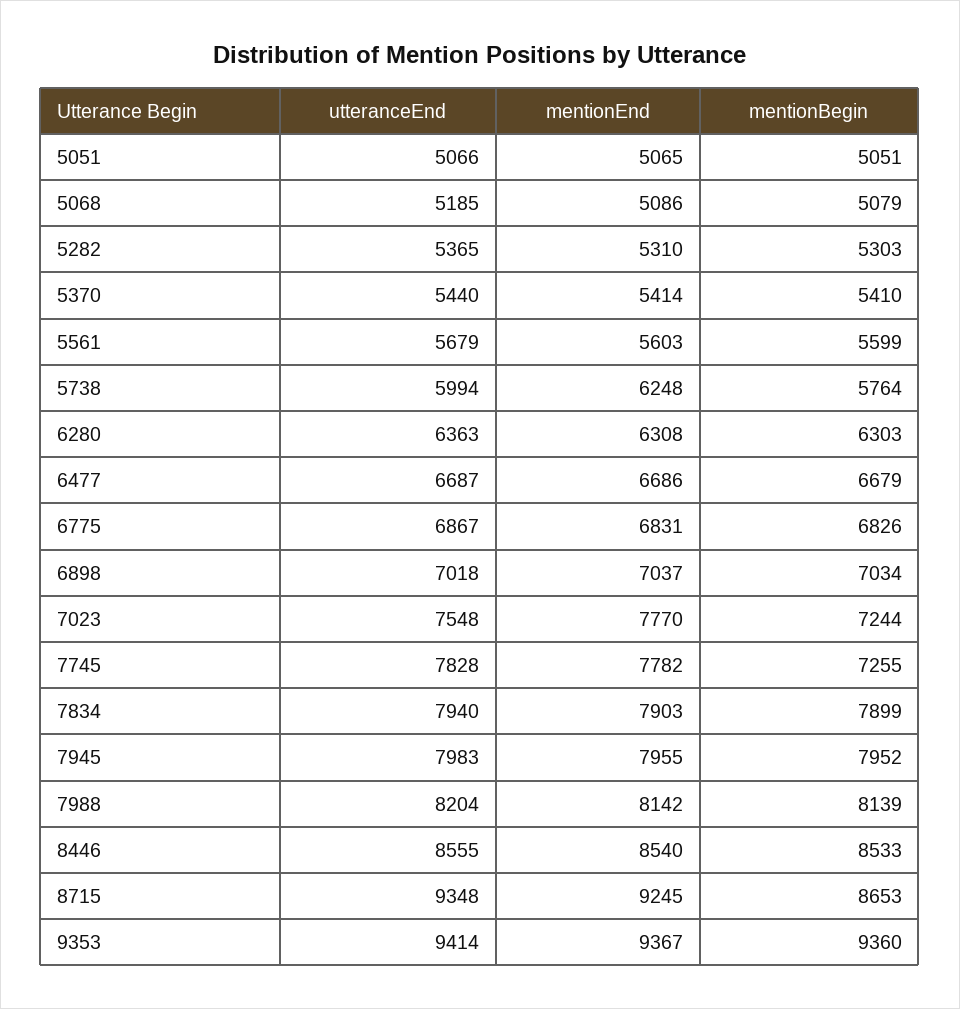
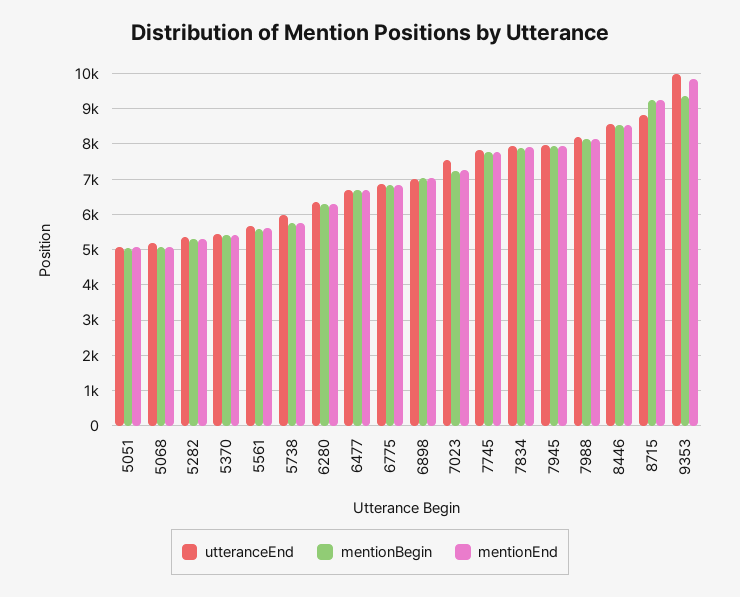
  {
    "utteranceEnd": {
      "5051": 5066,
      "5068": 5185,
      "5282": 5365,
      "5370": 5440,
      "5561": 5679,
      "5738": 5994,
      "6280": 6363,
      "6477": 6687,
      "6775": 6867,
      "6898": 7018,
      "7023": 7548,
      "7745": 7828,
      "7834": 7940,
      "7945": 7983,
      "7988": 8204,
      "8446": 8555,
-     "8715": 9348,
+     "8715": 8800,
-     "9353": 9414
+     "9353": 10000
    },
    "mentionEnd": {
      "5051": 5065,
      "5068": 5086,
      "5282": 5310,
      "5370": 5414,
      "5561": 5603,
-     "5738": 6248,
+     "5738": 5800,
      "6280": 6308,
      "6477": 6686,
      "6775": 6831,
      "6898": 7037,
-     "7023": 7770,
+     "7023": 7200,
      "7745": 7782,
      "7834": 7903,
      "7945": 7955,
      "7988": 8142,
      "8446": 8540,
      "8715": 9245,
-     "9353": 9367
+     "9353": 9800
    },
    "mentionBegin": {
      "5051": 5051,
      "5068": 5079,
      "5282": 5303,
      "5370": 5410,
      "5561": 5599,
      "5738": 5764,
      "6280": 6303,
      "6477": 6679,
      "6775": 6826,
      "6898": 7034,
      "7023": 7244,
-     "7745": 7255,
+     "7745": 7800,
      "7834": 7899,
      "7945": 7952,
      "7988": 8139,
      "8446": 8533,
-     "8715": 8653,
+     "8715": 9200,
      "9353": 9360
    }
  }

